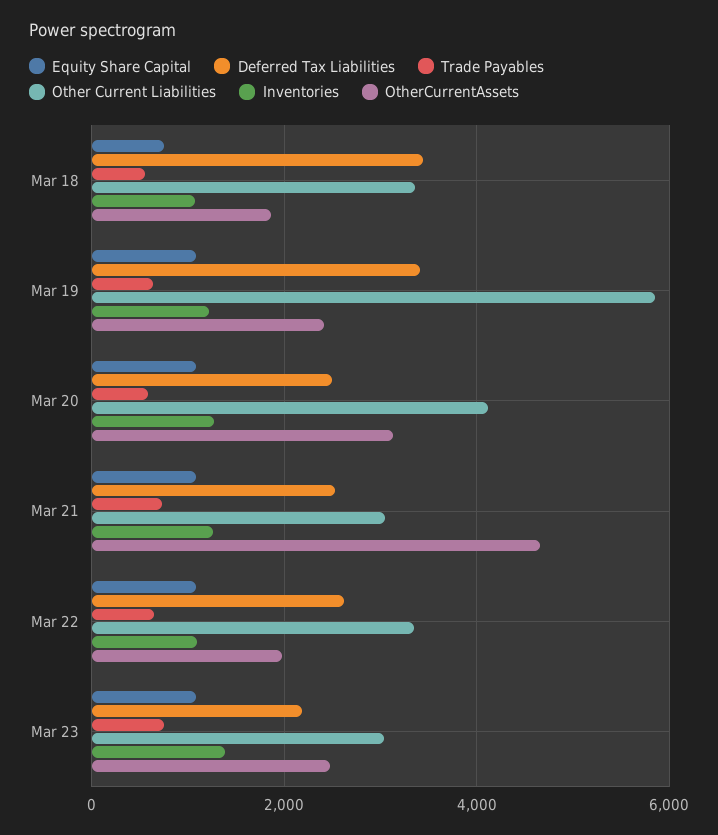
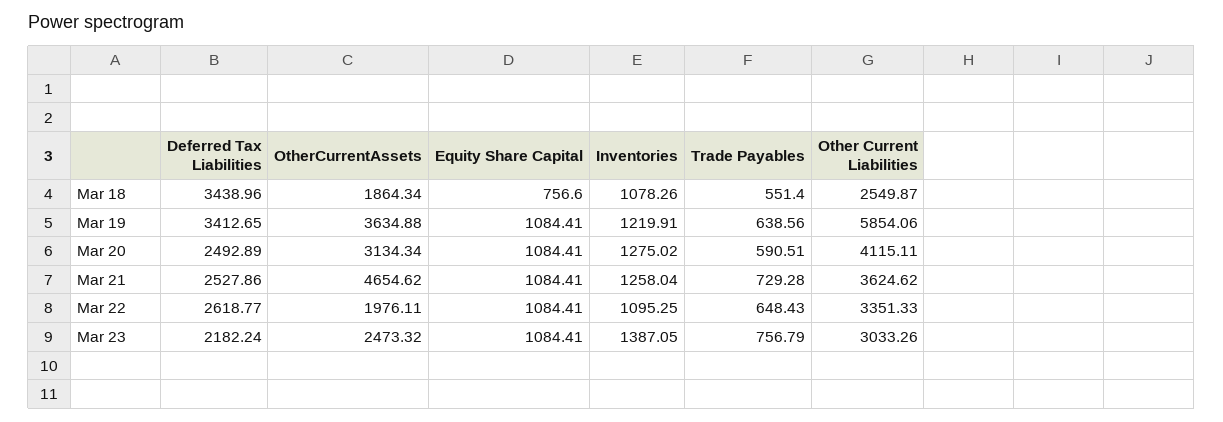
  {
    "Equity Share Capital": {
      "Mar 18": 756.6,
      "Mar 19": 1084.41,
      "Mar 20": 1084.41,
      "Mar 21": 1084.41,
      "Mar 22": 1084.41,
      "Mar 23": 1084.41
    },
    "Deferred Tax Liabilities": {
      "Mar 18": 3438.96,
      "Mar 19": 3412.65,
      "Mar 20": 2492.89,
      "Mar 21": 2527.86,
      "Mar 22": 2618.77,
      "Mar 23": 2182.24
    },
    "Trade Payables": {
      "Mar 18": 551.4,
      "Mar 19": 638.56,
      "Mar 20": 590.51,
      "Mar 21": 729.28,
      "Mar 22": 648.43,
      "Mar 23": 756.79
    },
    "Other Current Liabilities": {
-     "Mar 18": 3400,
+     "Mar 18": 2549.87,
      "Mar 19": 5854.06,
      "Mar 20": 4115.11,
-     "Mar 21": 3000,
+     "Mar 21": 3624.62,
      "Mar 22": 3351.33,
      "Mar 23": 3033.26
    },
    "Inventories": {
      "Mar 18": 1078.26,
      "Mar 19": 1219.91,
      "Mar 20": 1275.02,
      "Mar 21": 1258.04,
      "Mar 22": 1095.25,
      "Mar 23": 1387.05
    },
    "OtherCurrentAssets": {
      "Mar 18": 1864.34,
-     "Mar 19": 2400,
+     "Mar 19": 3634.88,
      "Mar 20": 3134.34,
      "Mar 21": 4654.62,
      "Mar 22": 1976.11,
      "Mar 23": 2473.32
    }
  }

